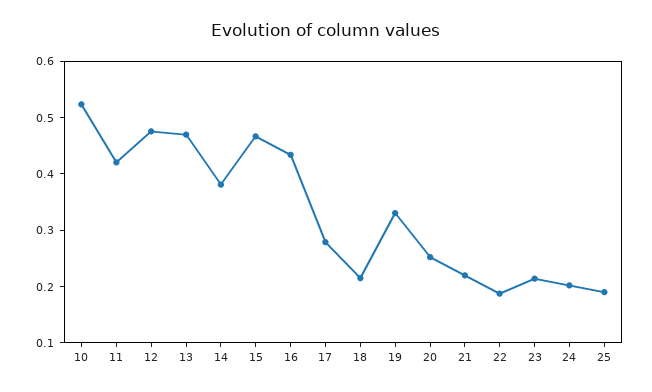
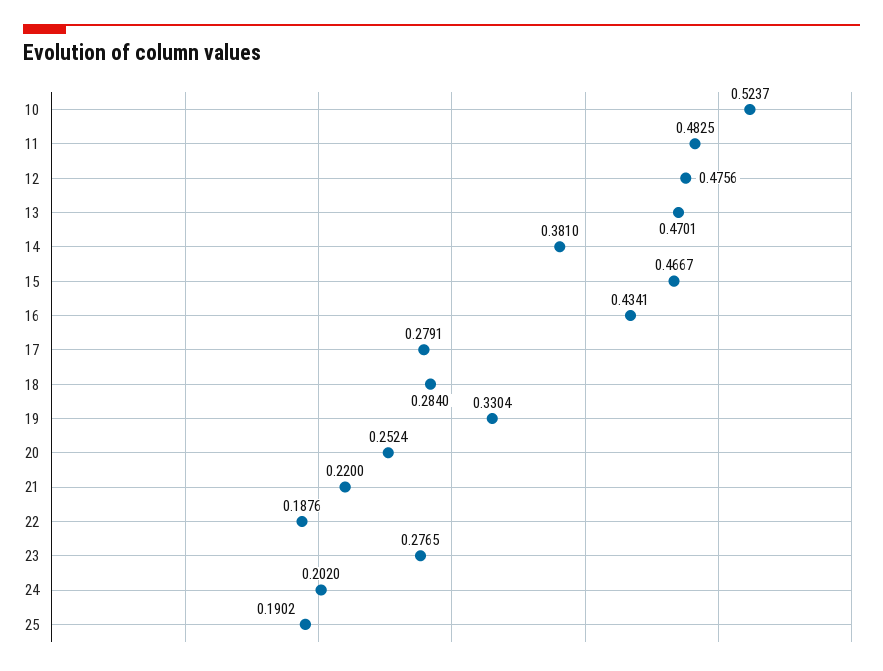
  {
    "10": 0.5237,
-   "11": 0.42,
+   "11": 0.4825,
    "12": 0.4756,
    "13": 0.4701,
    "14": 0.381,
    "15": 0.4667,
    "16": 0.4341,
    "17": 0.2791,
-   "18": 0.22,
+   "18": 0.284,
    "19": 0.3304,
    "20": 0.2524,
    "21": 0.22,
    "22": 0.1876,
-   "23": 0.22,
+   "23": 0.2765,
    "24": 0.202,
    "25": 0.1902
  }

